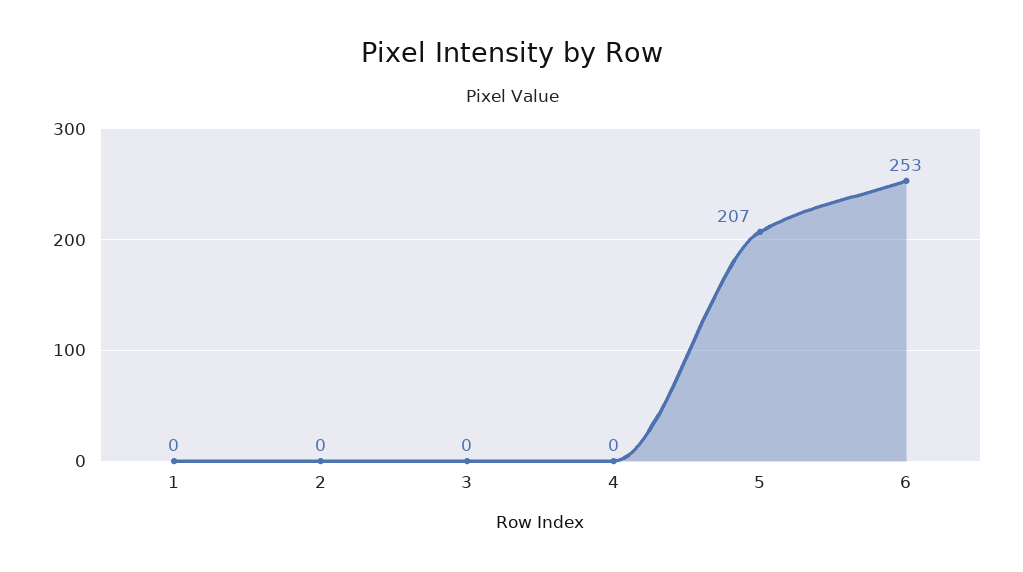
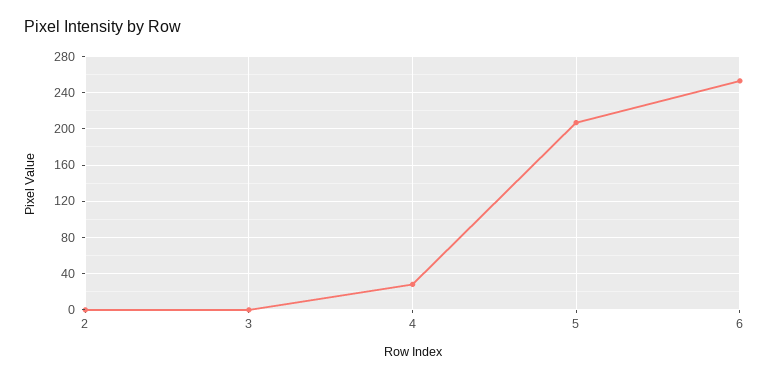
  {
-   "1": 0,
    "2": 0,
    "3": 0,
-   "4": 0,
+   "4": 30,
    "5": 207,
    "6": 253
  }

